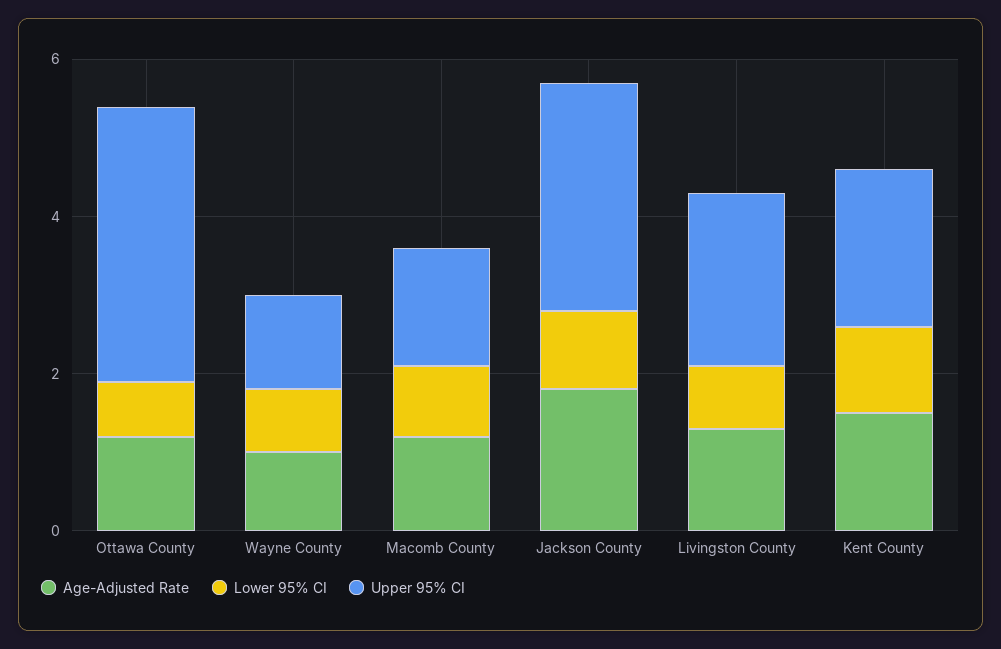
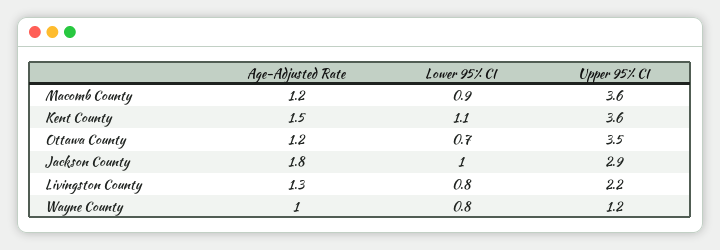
  {
    "Age-Adjusted Rate": {
      "Ottawa County": 1.2,
      "Wayne County": 1,
      "Macomb County": 1.2,
      "Jackson County": 1.8,
      "Livingston County": 1.3,
      "Kent County": 1.5
    },
    "Lower 95% CI": {
      "Ottawa County": 0.7,
      "Wayne County": 0.8,
      "Macomb County": 0.9,
      "Jackson County": 1,
      "Livingston County": 0.8,
      "Kent County": 1.1
    },
    "Upper 95% CI": {
      "Ottawa County": 3.5,
      "Wayne County": 1.2,
-     "Macomb County": 1.5,
+     "Macomb County": 3.6,
      "Jackson County": 2.9,
      "Livingston County": 2.2,
-     "Kent County": 2
+     "Kent County": 3.6
    }
  }

